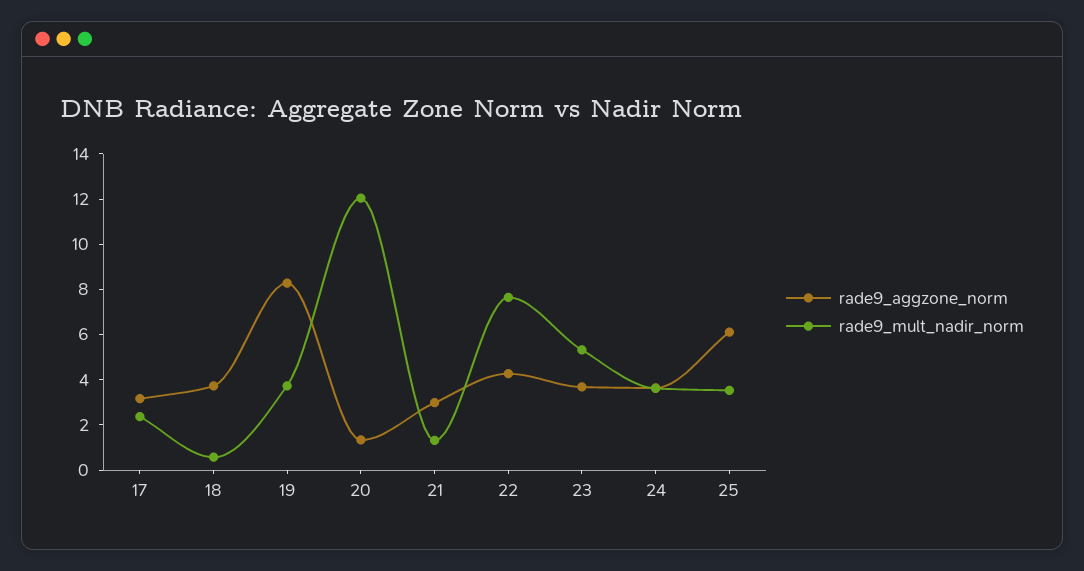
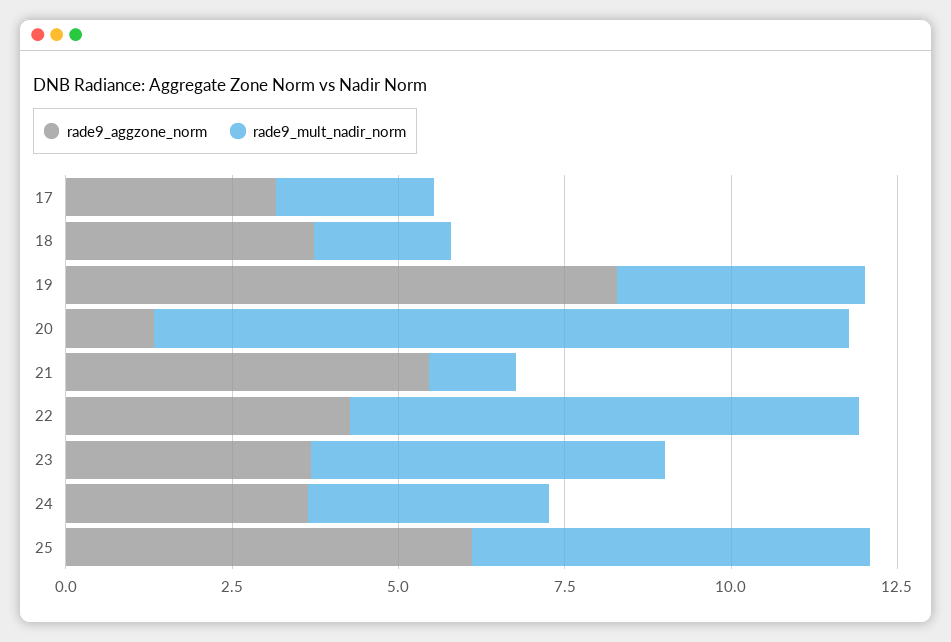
  {
    "rade9_aggzone_norm": {
      "17": 3,
      "18": 3.5,
      "19": 8.5,
      "20": 1.5,
-     "21": 3,
+     "21": 5.5,
      "22": 4.5,
      "23": 3.5,
      "24": 3.5,
      "25": 6
    },
    "rade9_mult_nadir_norm": {
      "17": 2.5,
-     "18": 0.5,
+     "18": 2,
      "19": 3.5,
-     "20": 12,
+     "20": 10.5,
      "21": 1.5,
      "22": 7.5,
      "23": 5.5,
      "24": 3.5,
-     "25": 3.5
+     "25": 6
    }
  }

